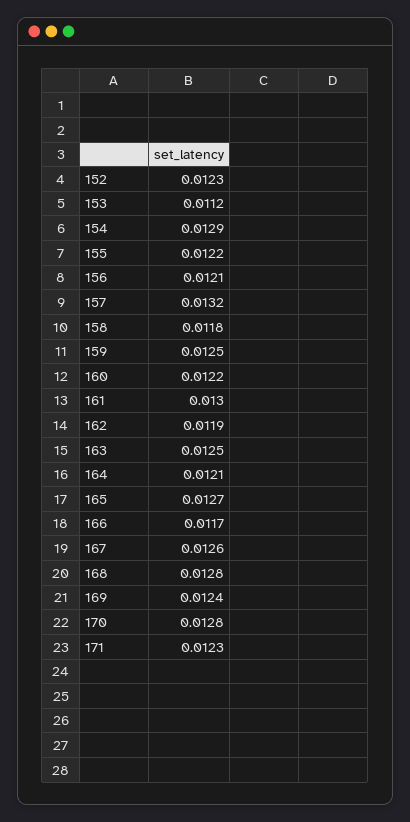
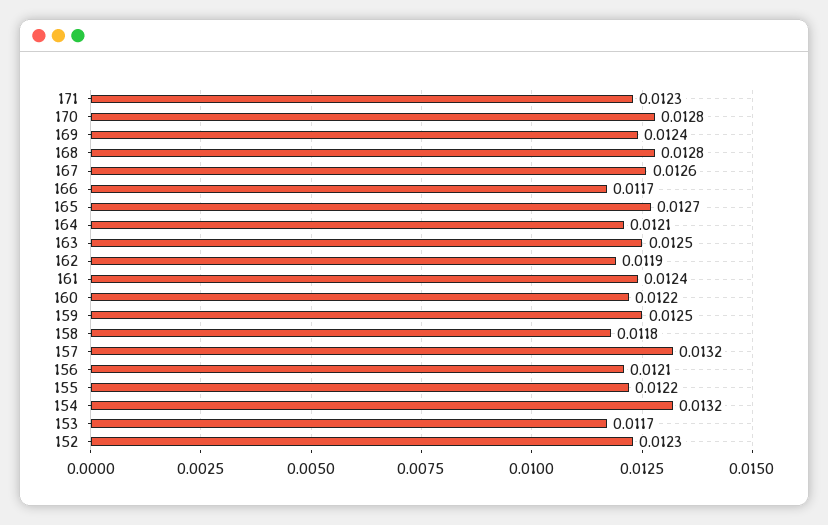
  {
    "152": 0.0123,
-   "153": 0.0112,
+   "153": 0.0117,
-   "154": 0.0129,
+   "154": 0.0132,
    "155": 0.0122,
    "156": 0.0121,
    "157": 0.0132,
    "158": 0.0118,
    "159": 0.0125,
    "160": 0.0122,
-   "161": 0.013,
+   "161": 0.0124,
    "162": 0.0119,
    "163": 0.0125,
    "164": 0.0121,
    "165": 0.0127,
    "166": 0.0117,
    "167": 0.0126,
    "168": 0.0128,
    "169": 0.0124,
    "170": 0.0128,
    "171": 0.0123
  }

